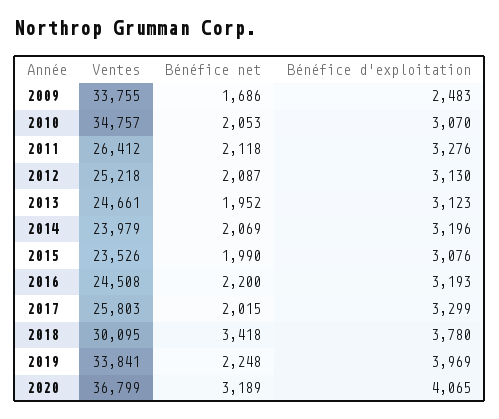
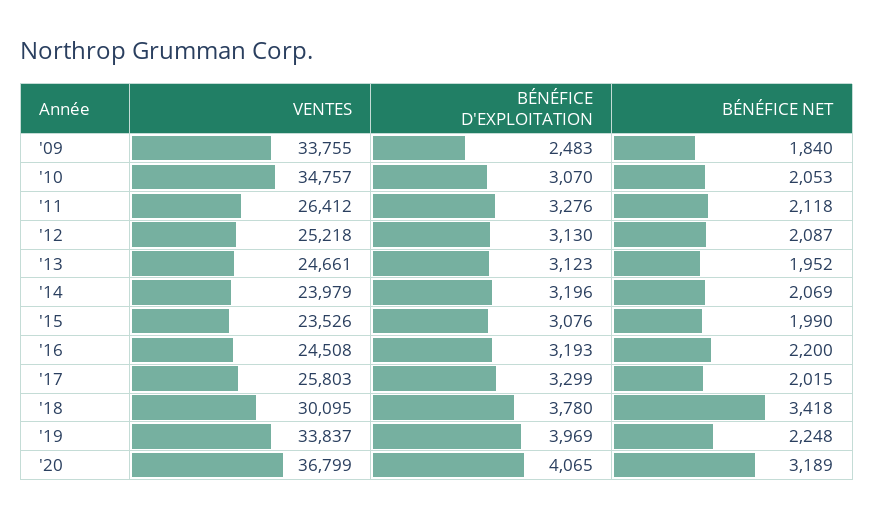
  {
    "Ventes": {
      "2009": 33755,
      "2010": 34757,
      "2011": 26412,
      "2012": 25218,
      "2013": 24661,
      "2014": 23979,
      "2015": 23526,
      "2016": 24508,
      "2017": 25803,
      "2018": 30095,
-     "2019": 33841,
+     "2019": 33837,
      "2020": 36799
    },
    "Bénéfice net": {
-     "2009": 1686,
+     "2009": 1840,
      "2010": 2053,
      "2011": 2118,
      "2012": 2087,
      "2013": 1952,
      "2014": 2069,
      "2015": 1990,
      "2016": 2200,
      "2017": 2015,
      "2018": 3418,
      "2019": 2248,
      "2020": 3189
    },
    "Bénéfice d'exploitation": {
      "2009": 2483,
      "2010": 3070,
      "2011": 3276,
      "2012": 3130,
      "2013": 3123,
      "2014": 3196,
      "2015": 3076,
      "2016": 3193,
      "2017": 3299,
      "2018": 3780,
      "2019": 3969,
      "2020": 4065
    }
  }

